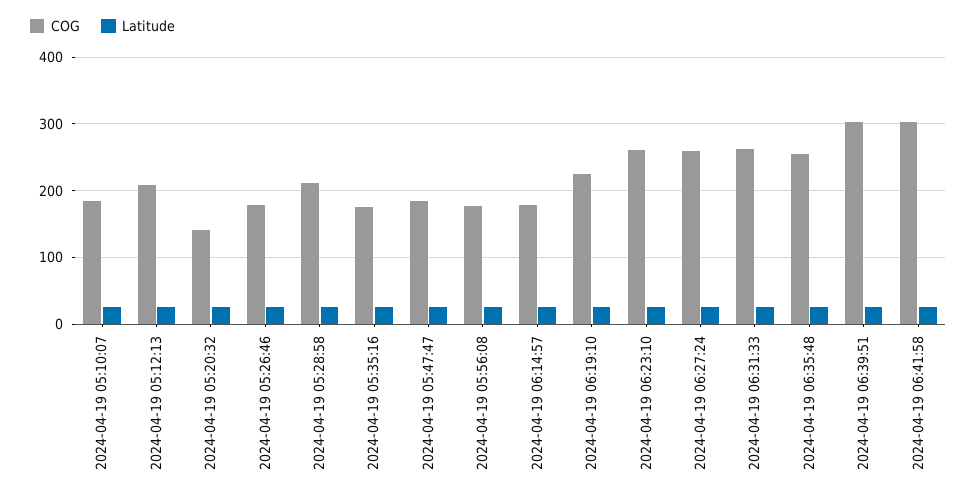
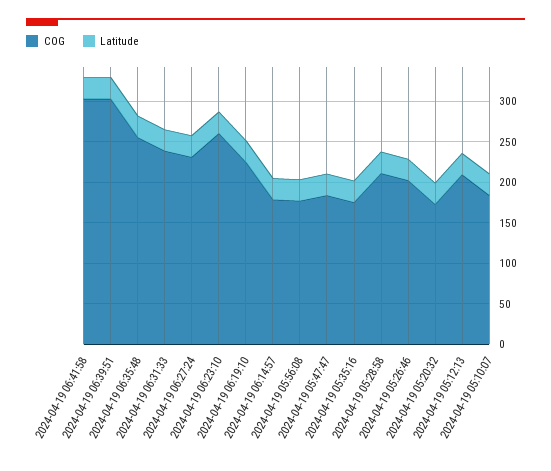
  {
    "COG": {
      "2024-04-19 05:10:07": 180,
      "2024-04-19 05:12:13": 210,
-     "2024-04-19 05:20:32": 140,
+     "2024-04-19 05:20:32": 170,
-     "2024-04-19 05:26:46": 180,
+     "2024-04-19 05:26:46": 200,
      "2024-04-19 05:28:58": 210,
      "2024-04-19 05:35:16": 180,
      "2024-04-19 05:47:47": 180,
      "2024-04-19 05:56:08": 180,
      "2024-04-19 06:14:57": 180,
      "2024-04-19 06:19:10": 230,
      "2024-04-19 06:23:10": 260,
-     "2024-04-19 06:27:24": 260,
+     "2024-04-19 06:27:24": 230,
-     "2024-04-19 06:31:33": 260,
+     "2024-04-19 06:31:33": 240,
      "2024-04-19 06:35:48": 260,
      "2024-04-19 06:39:51": 300,
      "2024-04-19 06:41:58": 300
    },
    "Latitude": {
      "2024-04-19 05:10:07": 30,
      "2024-04-19 05:12:13": 30,
      "2024-04-19 05:20:32": 30,
      "2024-04-19 05:26:46": 30,
      "2024-04-19 05:28:58": 30,
      "2024-04-19 05:35:16": 30,
      "2024-04-19 05:47:47": 30,
      "2024-04-19 05:56:08": 30,
      "2024-04-19 06:14:57": 30,
      "2024-04-19 06:19:10": 30,
      "2024-04-19 06:23:10": 30,
      "2024-04-19 06:27:24": 30,
      "2024-04-19 06:31:33": 30,
      "2024-04-19 06:35:48": 30,
      "2024-04-19 06:39:51": 30,
      "2024-04-19 06:41:58": 30
    }
  }

